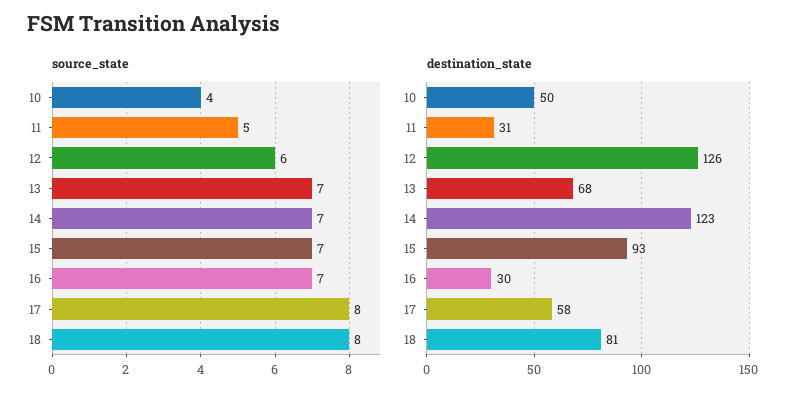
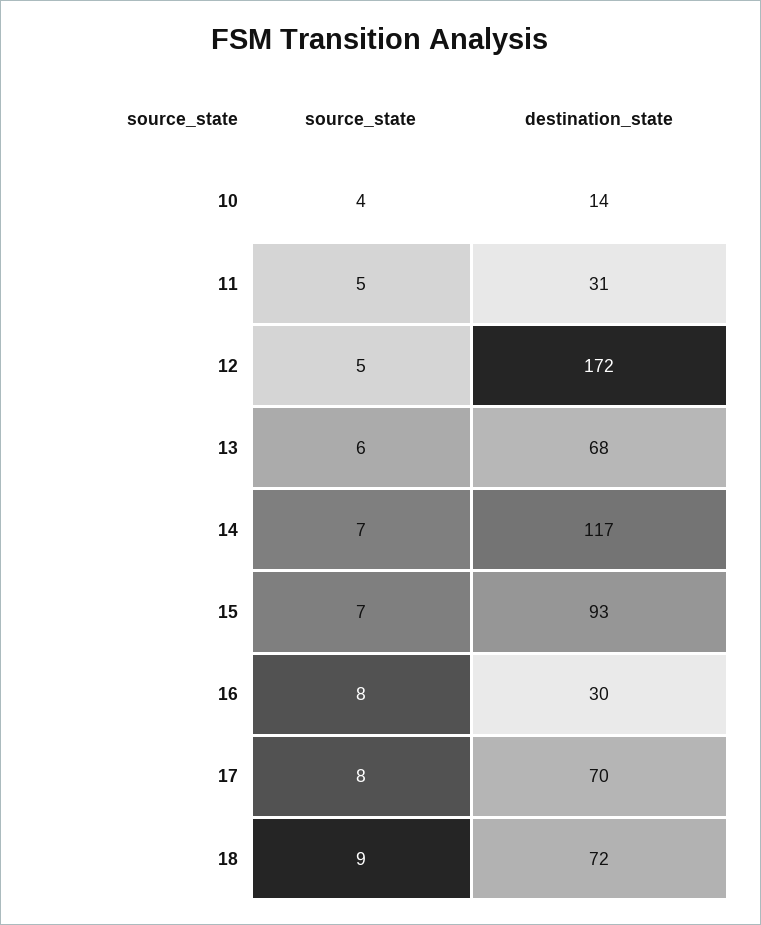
  {
    "source_state": {
      "10": 4,
      "11": 5,
-     "12": 6,
+     "12": 5,
-     "13": 7,
+     "13": 6,
      "14": 7,
      "15": 7,
-     "16": 7,
+     "16": 8,
      "17": 8,
-     "18": 8
+     "18": 9
    },
    "destination_state": {
-     "10": 50,
+     "10": 14,
      "11": 31,
-     "12": 126,
+     "12": 172,
      "13": 68,
-     "14": 123,
+     "14": 117,
      "15": 93,
      "16": 30,
-     "17": 58,
+     "17": 70,
-     "18": 81
+     "18": 72
    }
  }

